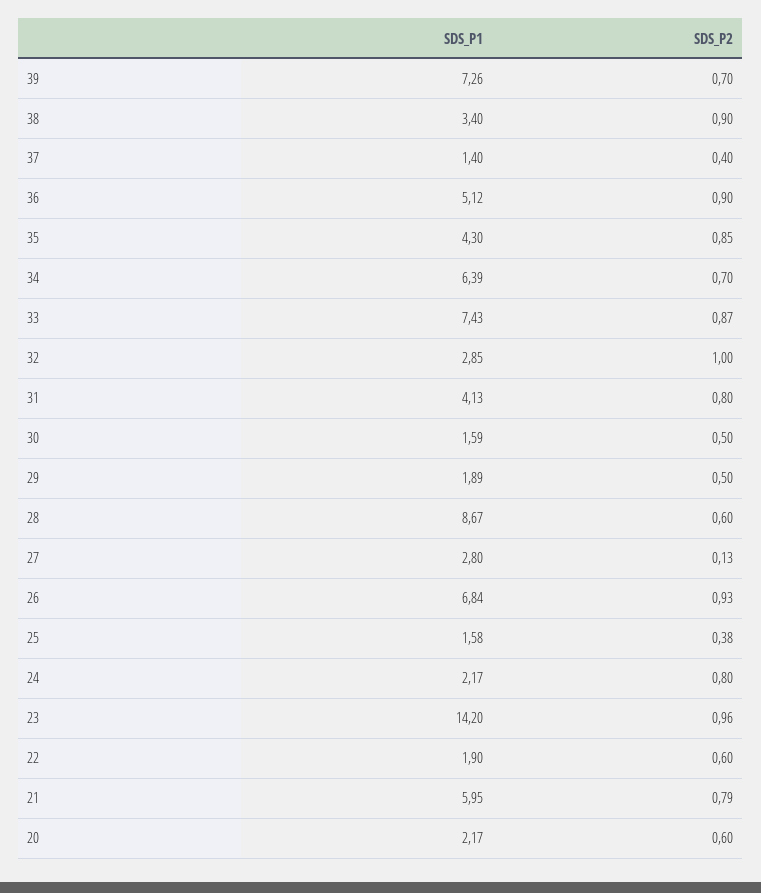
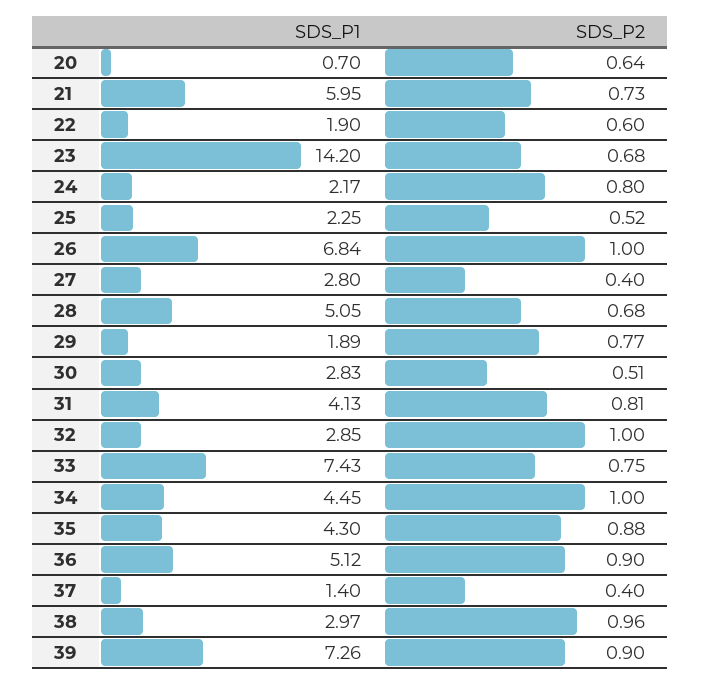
  {
    "SDS_P1": {
      "39": 7.26,
-     "38": 3.4,
+     "38": 2.97,
      "37": 1.4,
      "36": 5.12,
      "35": 4.3,
-     "34": 6.39,
+     "34": 4.45,
      "33": 7.43,
      "32": 2.85,
      "31": 4.13,
-     "30": 1.59,
+     "30": 2.83,
      "29": 1.89,
-     "28": 8.67,
+     "28": 5.05,
      "27": 2.8,
      "26": 6.84,
-     "25": 1.58,
+     "25": 2.25,
      "24": 2.17,
      "23": 14.2,
      "22": 1.9,
      "21": 5.95,
-     "20": 2.17
+     "20": 0.7
    },
    "SDS_P2": {
-     "39": 0.7,
+     "39": 0.9,
-     "38": 0.9,
+     "38": 0.96,
      "37": 0.4,
      "36": 0.9,
-     "35": 0.85,
+     "35": 0.88,
-     "34": 0.7,
+     "34": 1,
-     "33": 0.87,
+     "33": 0.75,
      "32": 1,
-     "31": 0.8,
+     "31": 0.81,
-     "30": 0.5,
+     "30": 0.51,
-     "29": 0.5,
+     "29": 0.77,
-     "28": 0.6,
+     "28": 0.68,
-     "27": 0.13,
+     "27": 0.4,
-     "26": 0.93,
+     "26": 1,
-     "25": 0.38,
+     "25": 0.52,
      "24": 0.8,
-     "23": 0.96,
+     "23": 0.68,
      "22": 0.6,
-     "21": 0.79,
+     "21": 0.73,
-     "20": 0.6
+     "20": 0.64
    }
  }

